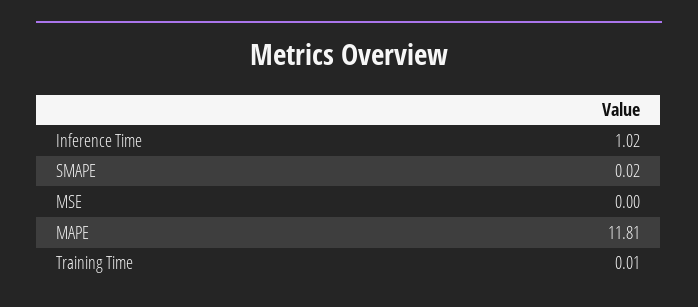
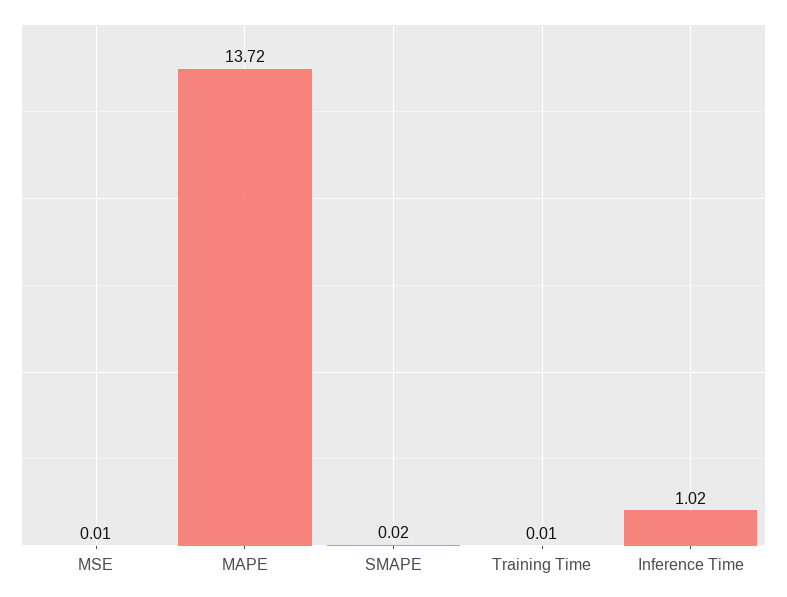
  {
    "Inference Time": 1.02,
    "SMAPE": 0.02,
-   "MSE": 0,
+   "MSE": 0.01,
-   "MAPE": 11.81,
+   "MAPE": 13.72,
    "Training Time": 0.01
  }

